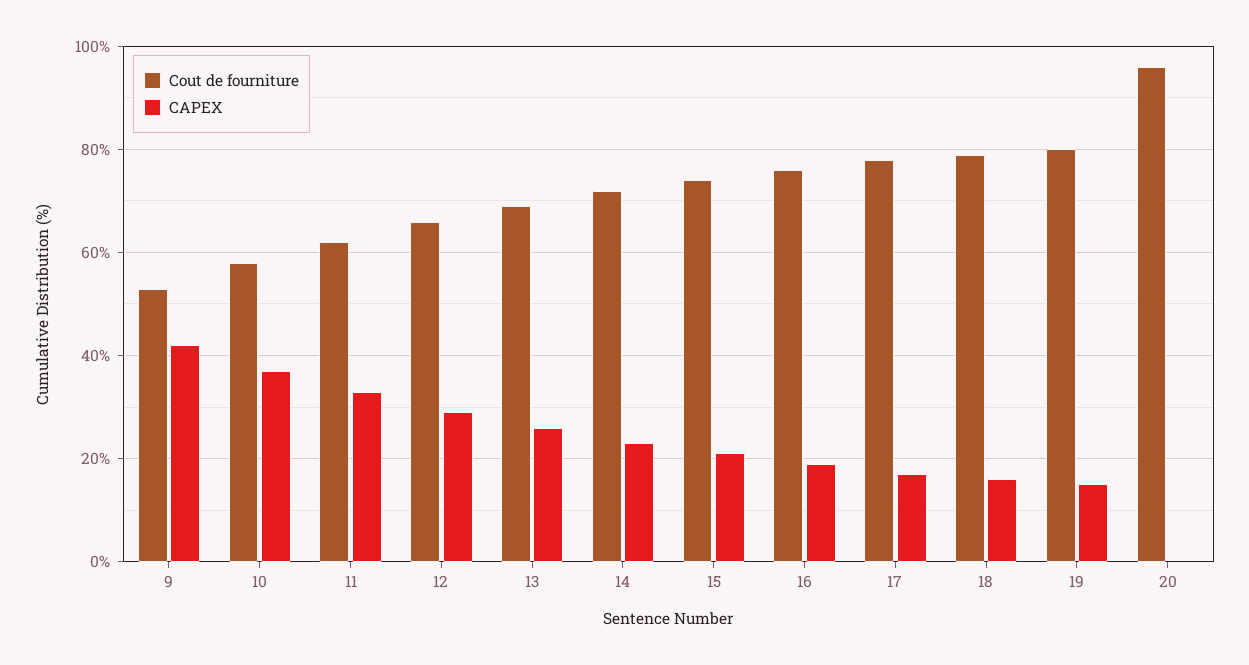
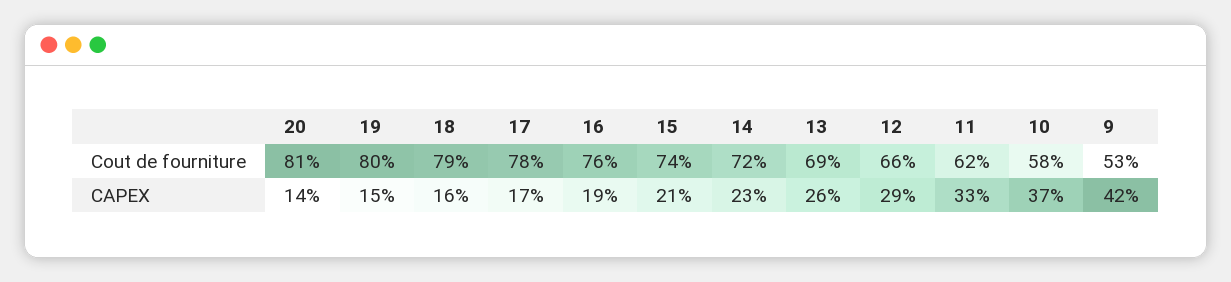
  {
    "Cout de fourniture": {
      "9": 53,
      "10": 58,
      "11": 62,
      "12": 66,
      "13": 69,
      "14": 72,
      "15": 74,
      "16": 76,
      "17": 78,
      "18": 79,
      "19": 80,
-     "20": 95
+     "20": 81
    },
    "CAPEX": {
      "9": 42,
      "10": 37,
      "11": 33,
      "12": 29,
      "13": 26,
      "14": 23,
      "15": 21,
      "16": 19,
      "17": 17,
      "18": 16,
      "19": 15,
-     "20": 0
+     "20": 14
    }
  }

